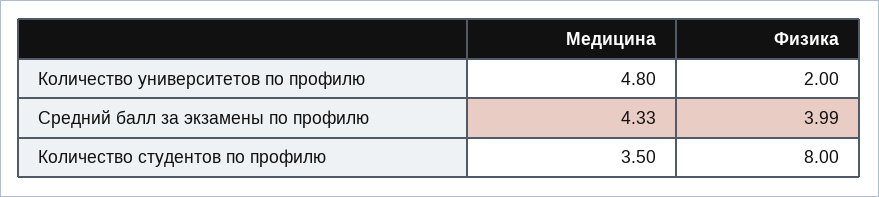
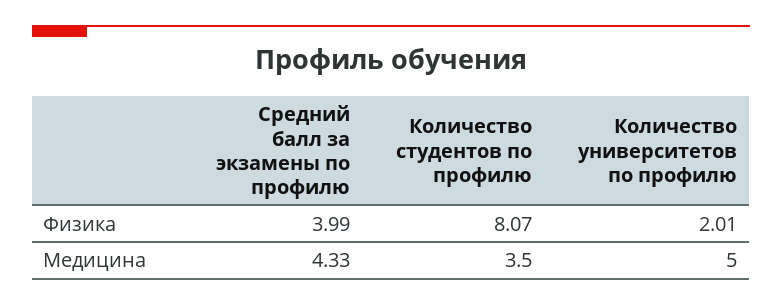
  {
    "Медицина": {
-     "Количество университетов по профилю": 4.8,
+     "Количество университетов по профилю": 5,
      "Средний балл за экзамены по профилю": 4.33,
      "Количество студентов по профилю": 3.5
    },
    "Физика": {
-     "Количество университетов по профилю": 2,
+     "Количество университетов по профилю": 2.01,
      "Средний балл за экзамены по профилю": 3.99,
-     "Количество студентов по профилю": 8
+     "Количество студентов по профилю": 8.07
    }
  }

